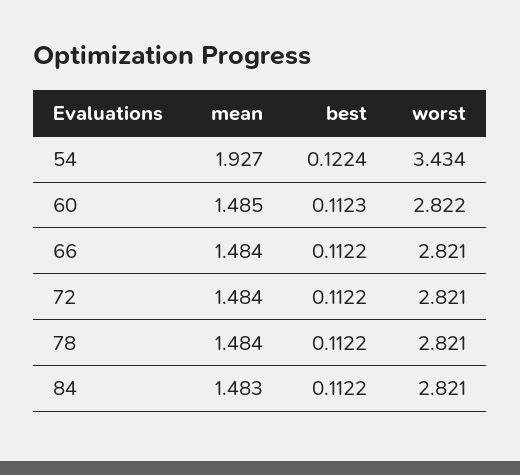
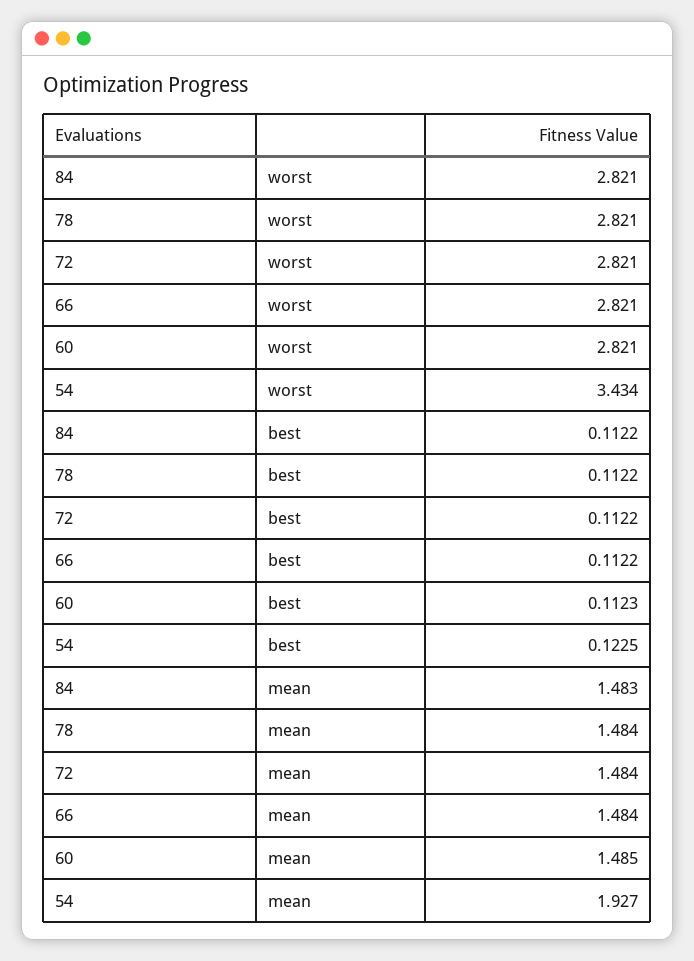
  {
    "mean": {
      "54": 1.927,
      "60": 1.485,
      "66": 1.484,
      "72": 1.484,
      "78": 1.484,
      "84": 1.483
    },
    "best": {
-     "54": 0.1224,
+     "54": 0.1225,
      "60": 0.1123,
      "66": 0.1122,
      "72": 0.1122,
      "78": 0.1122,
      "84": 0.1122
    },
    "worst": {
      "54": 3.434,
-     "60": 2.822,
+     "60": 2.821,
      "66": 2.821,
      "72": 2.821,
      "78": 2.821,
      "84": 2.821
    }
  }

